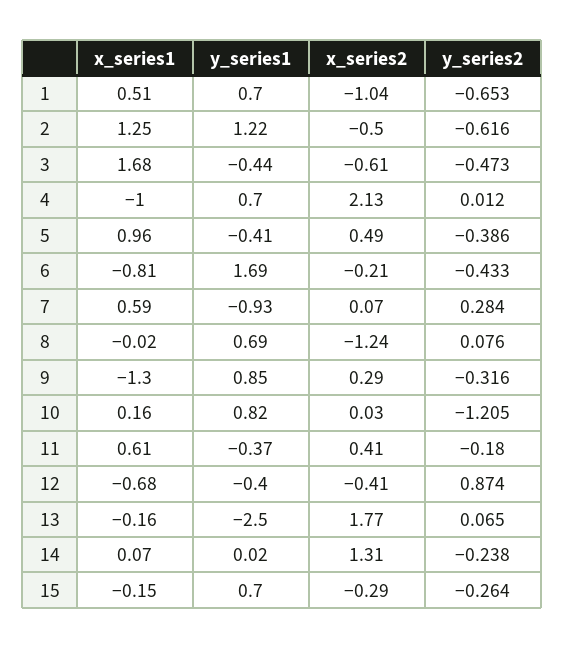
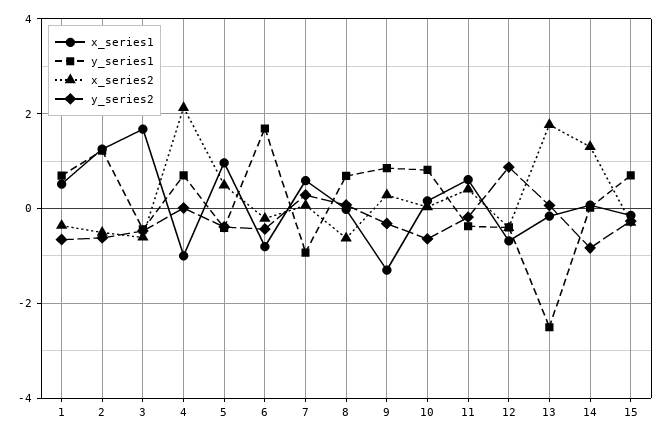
  {
    "x_series1": {
      "1": 0.51,
      "2": 1.25,
      "3": 1.68,
      "4": -1,
      "5": 0.96,
      "6": -0.81,
      "7": 0.59,
      "8": -0.02,
      "9": -1.3,
      "10": 0.16,
      "11": 0.61,
      "12": -0.68,
      "13": -0.16,
      "14": 0.07,
      "15": -0.15
    },
    "y_series1": {
      "1": 0.7,
      "2": 1.22,
      "3": -0.44,
      "4": 0.7,
      "5": -0.41,
      "6": 1.69,
      "7": -0.93,
      "8": 0.69,
      "9": 0.85,
      "10": 0.82,
      "11": -0.37,
      "12": -0.4,
      "13": -2.5,
      "14": 0.02,
      "15": 0.7
    },
    "x_series2": {
-     "1": -1.04,
+     "1": -0.4,
      "2": -0.5,
      "3": -0.61,
      "4": 2.13,
      "5": 0.49,
      "6": -0.21,
      "7": 0.07,
-     "8": -1.24,
+     "8": -0.6,
      "9": 0.29,
      "10": 0.03,
      "11": 0.41,
      "12": -0.41,
      "13": 1.77,
      "14": 1.31,
      "15": -0.29
    },
    "y_series2": {
      "1": -0.653,
      "2": -0.616,
      "3": -0.473,
      "4": 0.012,
      "5": -0.386,
      "6": -0.433,
      "7": 0.284,
      "8": 0.076,
      "9": -0.316,
-     "10": -1.205,
+     "10": -0.6,
      "11": -0.18,
      "12": 0.874,
      "13": 0.065,
-     "14": -0.238,
+     "14": -0.8,
      "15": -0.264
    }
  }

